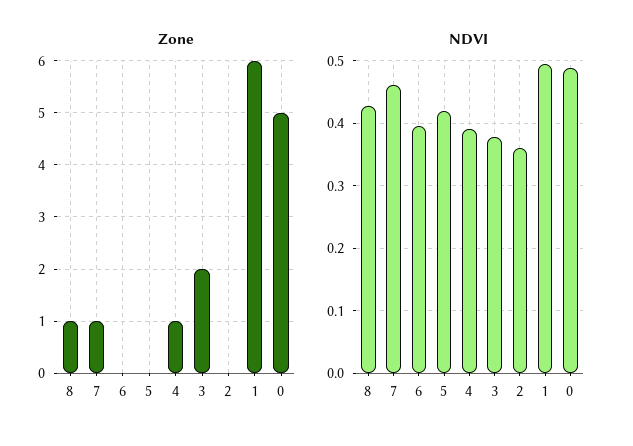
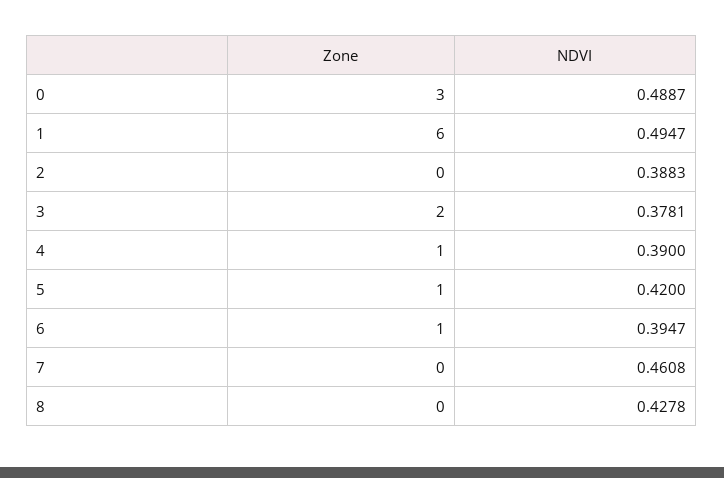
  {
    "Zone": {
-     "8": 1,
+     "8": 0,
-     "7": 1,
+     "7": 0,
-     "6": 0,
+     "6": 1,
-     "5": 0,
+     "5": 1,
      "4": 1,
      "3": 2,
      "2": 0,
      "1": 6,
-     "0": 5
+     "0": 3
    },
    "NDVI": {
      "8": 0.4278,
      "7": 0.4608,
      "6": 0.3947,
      "5": 0.42,
      "4": 0.39,
      "3": 0.3781,
-     "2": 0.36,
+     "2": 0.3883,
      "1": 0.4947,
      "0": 0.4887
    }
  }

